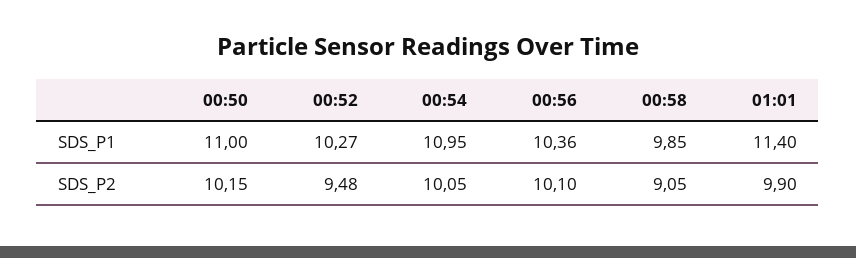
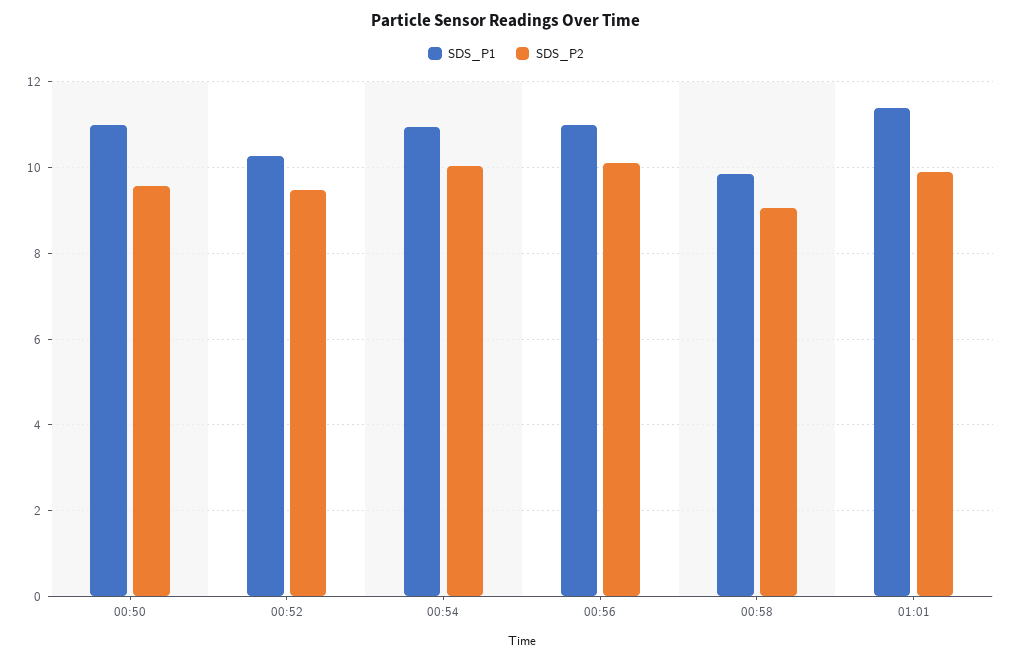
  {
    "SDS_P1": {
      "00:50": 11,
      "00:52": 10.27,
      "00:54": 10.95,
-     "00:56": 10.36,
+     "00:56": 11,
      "00:58": 9.85,
      "01:01": 11.4
    },
    "SDS_P2": {
-     "00:50": 10.15,
+     "00:50": 9.6,
      "00:52": 9.48,
      "00:54": 10.05,
      "00:56": 10.1,
      "00:58": 9.05,
      "01:01": 9.9
    }
  }

